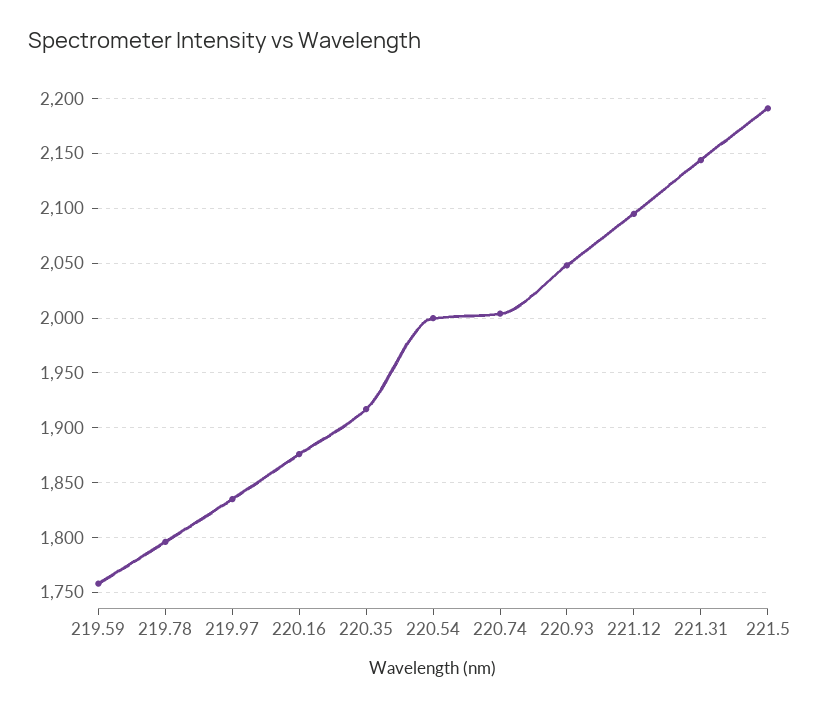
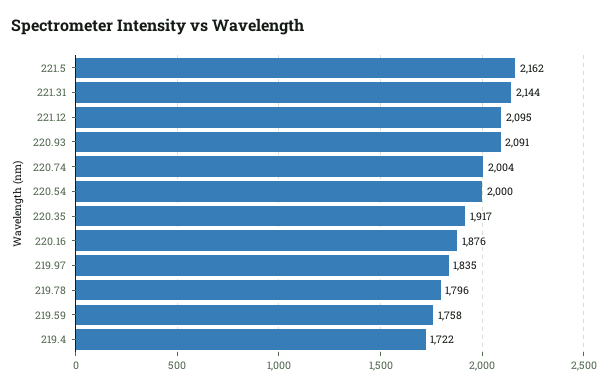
  {
    "219.59": 1758,
    "219.78": 1796,
    "219.97": 1835,
    "220.16": 1876,
    "220.35": 1917,
    "220.54": 2000,
    "220.74": 2004,
-   "220.93": 2050,
+   "220.93": 2091,
    "221.12": 2095,
    "221.31": 2144,
-   "221.5": 2190
+   "221.5": 2162,
+   "219.4": 1722
  }

